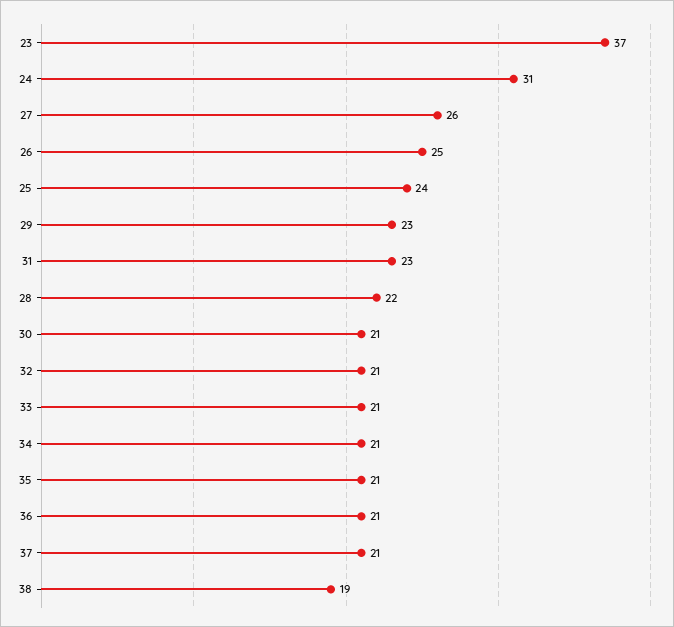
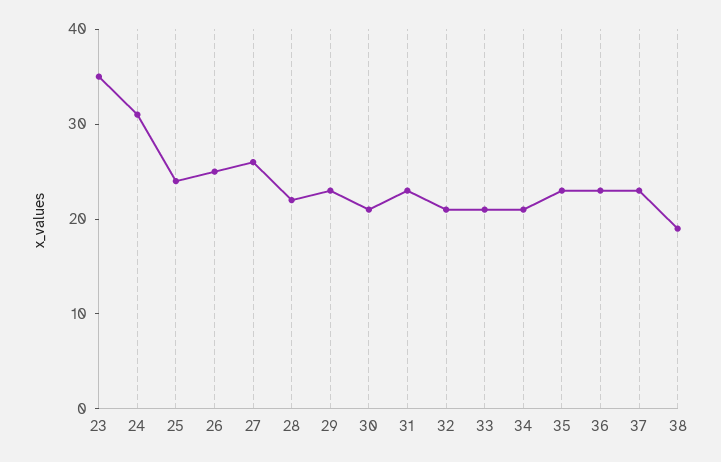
  {
-   "23": 37,
+   "23": 35,
    "24": 31,
    "27": 26,
    "26": 25,
    "25": 24,
    "29": 23,
    "31": 23,
    "28": 22,
    "30": 21,
    "32": 21,
    "33": 21,
    "34": 21,
-   "35": 21,
+   "35": 23,
-   "36": 21,
+   "36": 23,
-   "37": 21,
+   "37": 23,
    "38": 19
  }

